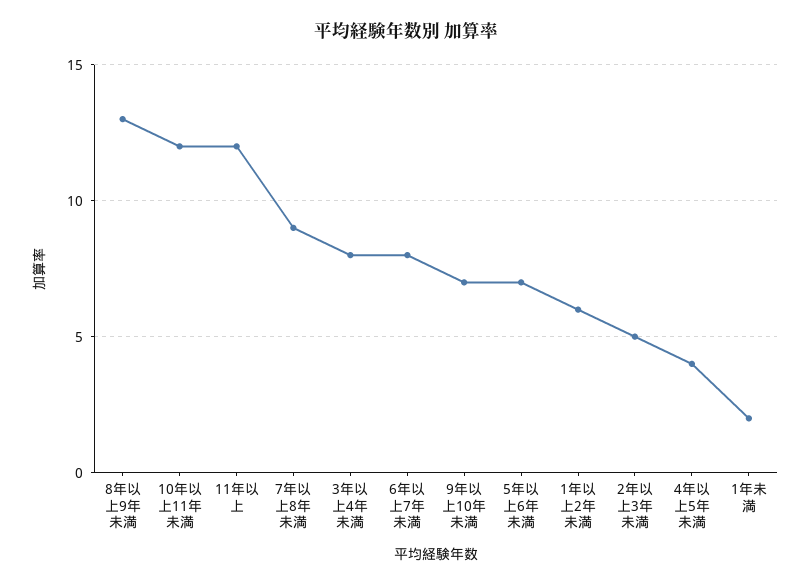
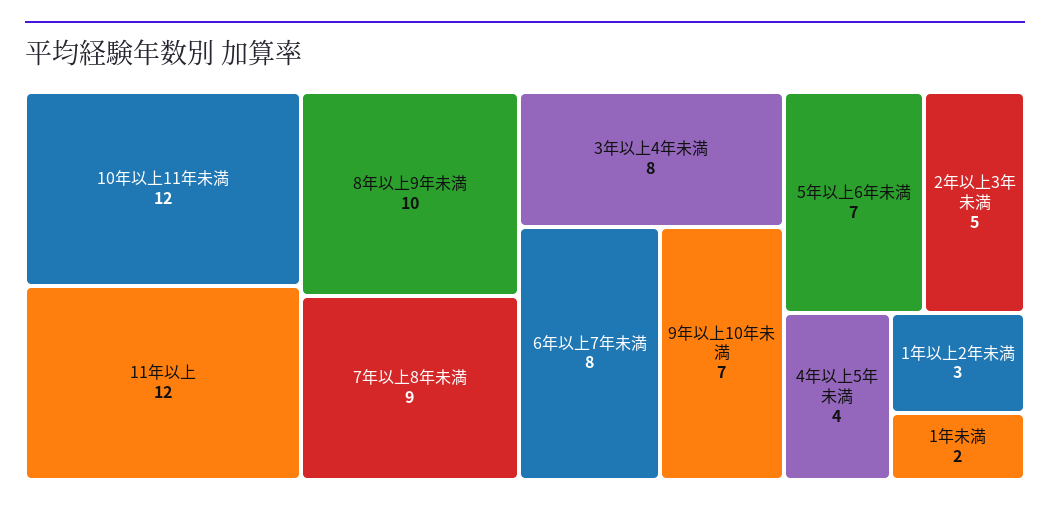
  {
-   "8年以上9年未満": 13,
+   "8年以上9年未満": 10,
    "10年以上11年未満": 12,
    "11年以上": 12,
    "7年以上8年未満": 9,
    "3年以上4年未満": 8,
    "6年以上7年未満": 8,
    "9年以上10年未満": 7,
    "5年以上6年未満": 7,
-   "1年以上2年未満": 6,
+   "1年以上2年未満": 3,
    "2年以上3年未満": 5,
    "4年以上5年未満": 4,
    "1年未満": 2
  }

